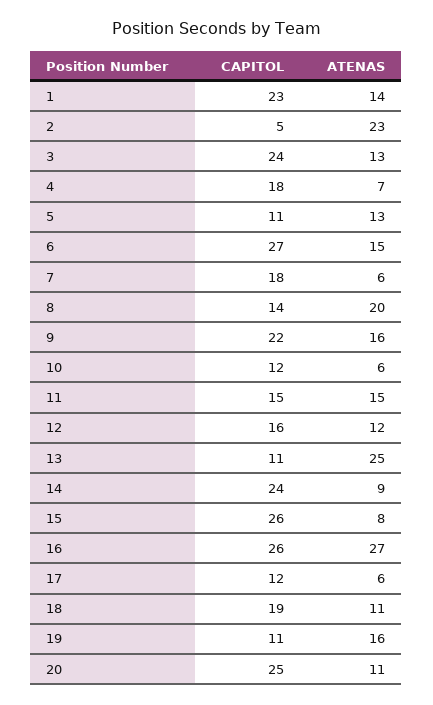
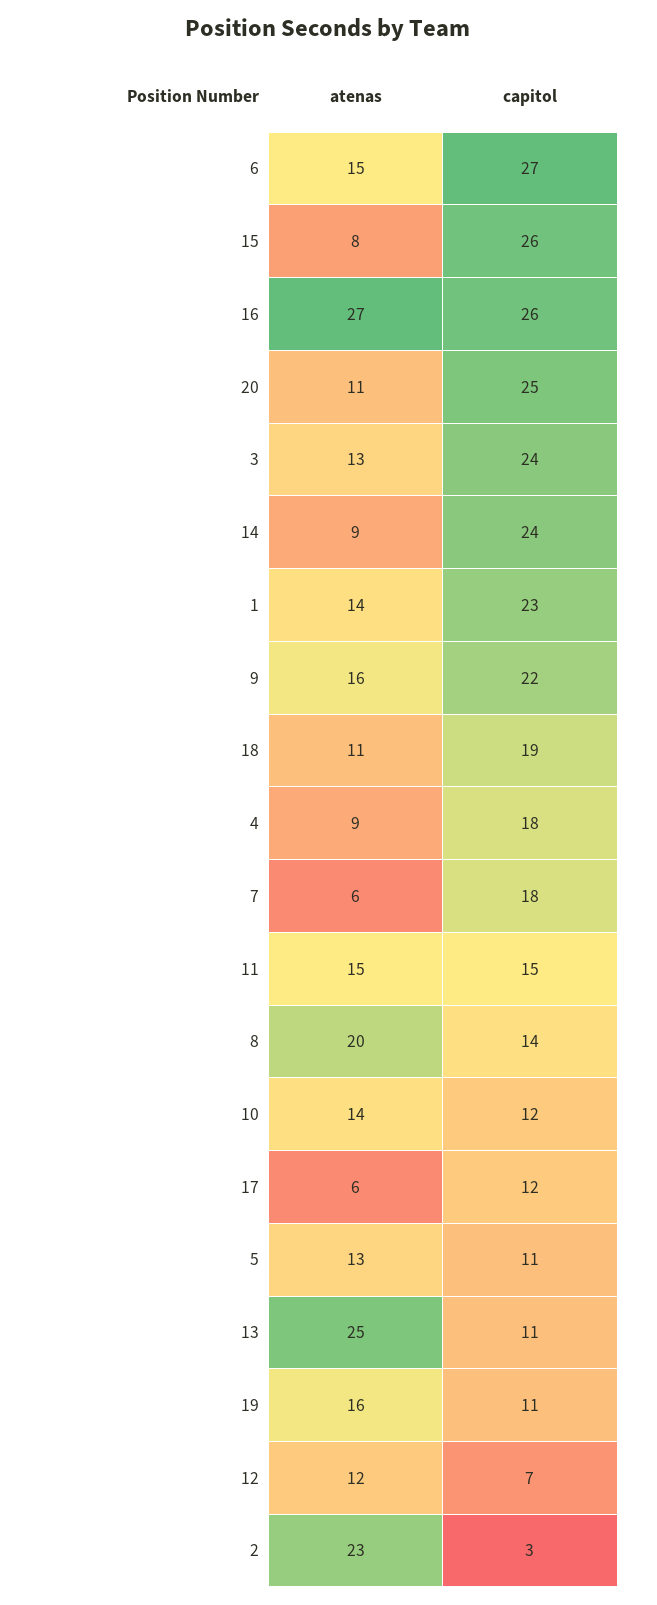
  {
    "CAPITOL": {
      "1": 23,
-     "2": 5,
+     "2": 3,
      "3": 24,
      "4": 18,
      "5": 11,
      "6": 27,
      "7": 18,
      "8": 14,
      "9": 22,
      "10": 12,
      "11": 15,
-     "12": 16,
+     "12": 7,
      "13": 11,
      "14": 24,
      "15": 26,
      "16": 26,
      "17": 12,
      "18": 19,
      "19": 11,
      "20": 25
    },
    "ATENAS": {
      "1": 14,
      "2": 23,
      "3": 13,
-     "4": 7,
+     "4": 9,
      "5": 13,
      "6": 15,
      "7": 6,
      "8": 20,
      "9": 16,
-     "10": 6,
+     "10": 14,
      "11": 15,
      "12": 12,
      "13": 25,
      "14": 9,
      "15": 8,
      "16": 27,
      "17": 6,
      "18": 11,
      "19": 16,
      "20": 11
    }
  }

